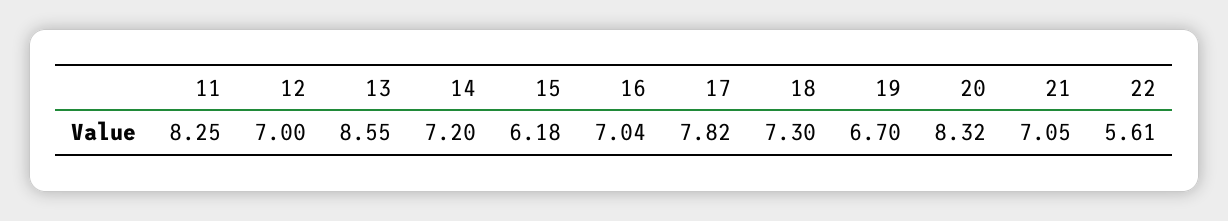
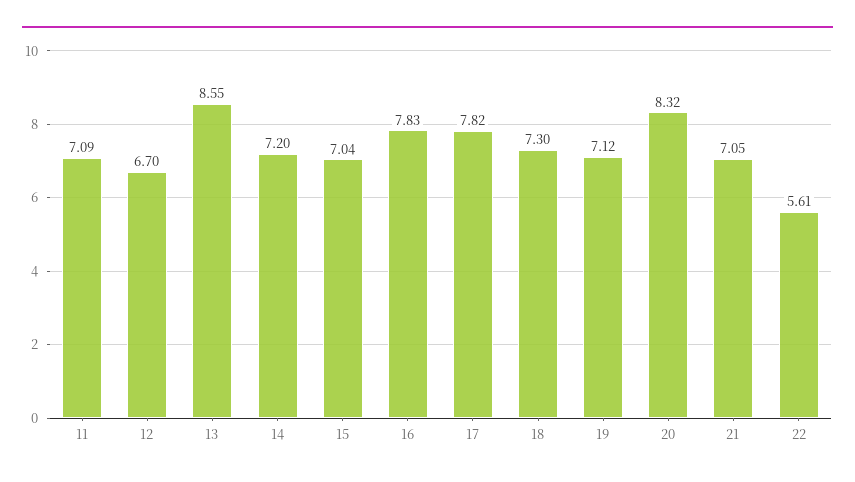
  {
-   "11": 8.25,
+   "11": 7.09,
-   "12": 7,
+   "12": 6.7,
    "13": 8.55,
    "14": 7.2,
-   "15": 6.18,
+   "15": 7.04,
-   "16": 7.04,
+   "16": 7.83,
    "17": 7.82,
    "18": 7.3,
-   "19": 6.7,
+   "19": 7.12,
    "20": 8.32,
    "21": 7.05,
    "22": 5.61
  }

